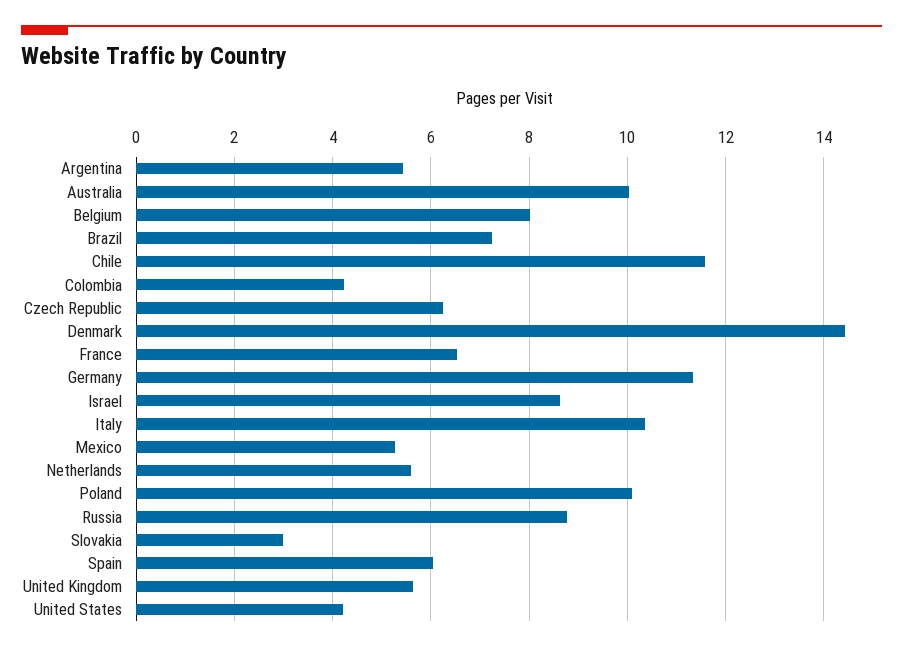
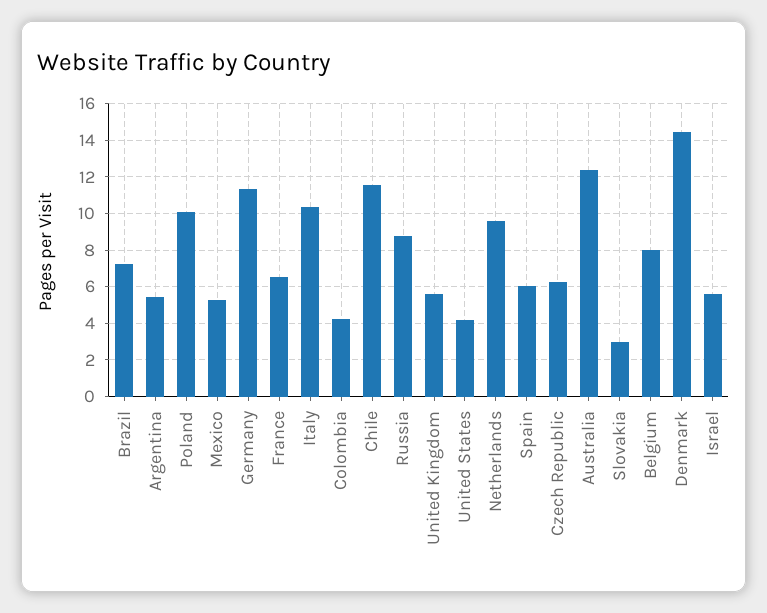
  {
    "Argentina": 5.4,
-   "Australia": 10,
+   "Australia": 12.5,
    "Belgium": 8,
    "Brazil": 7.2,
    "Chile": 11.6,
    "Colombia": 4.2,
    "Czech Republic": 6.2,
    "Denmark": 14.4,
    "France": 6.6,
    "Germany": 11.4,
-   "Israel": 8.6,
+   "Israel": 5.5,
    "Italy": 10.4,
    "Mexico": 5.2,
-   "Netherlands": 5.6,
+   "Netherlands": 9.5,
    "Poland": 10.2,
    "Russia": 8.8,
    "Slovakia": 3,
    "Spain": 6,
    "United Kingdom": 5.6,
    "United States": 4.2
  }

